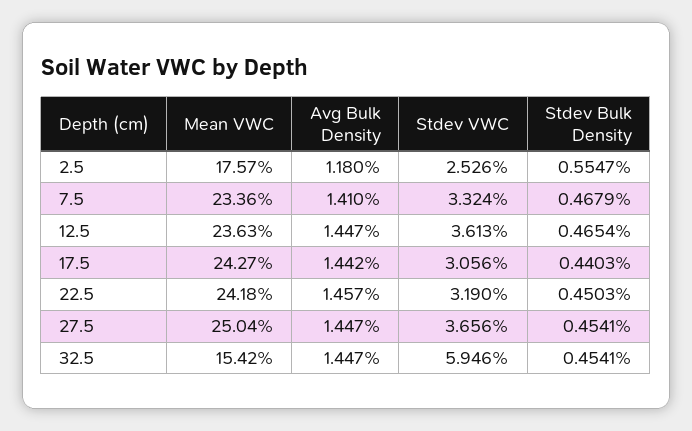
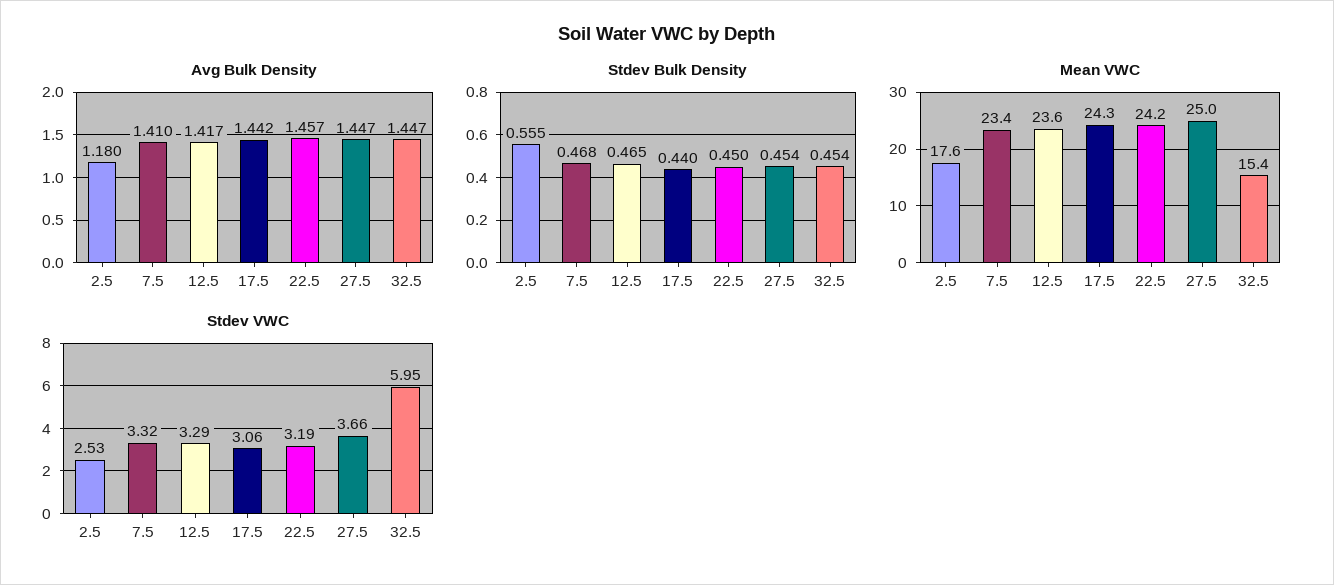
  {
    "Mean VWC": {
      "2.5": 17.57,
      "7.5": 23.36,
      "12.5": 23.63,
      "17.5": 24.27,
      "22.5": 24.18,
      "27.5": 25.04,
      "32.5": 15.42
    },
    "Avg Bulk Density": {
      "2.5": 1.18,
      "7.5": 1.41,
-     "12.5": 1.447,
+     "12.5": 1.417,
      "17.5": 1.442,
      "22.5": 1.457,
      "27.5": 1.447,
      "32.5": 1.447
    },
    "Stdev VWC": {
      "2.5": 2.526,
      "7.5": 3.324,
-     "12.5": 3.613,
+     "12.5": 3.29,
      "17.5": 3.056,
      "22.5": 3.19,
      "27.5": 3.656,
      "32.5": 5.946
    },
    "Stdev Bulk Density": {
      "2.5": 0.5547,
      "7.5": 0.4679,
      "12.5": 0.4654,
      "17.5": 0.4403,
      "22.5": 0.4503,
      "27.5": 0.4541,
      "32.5": 0.4541
    }
  }

